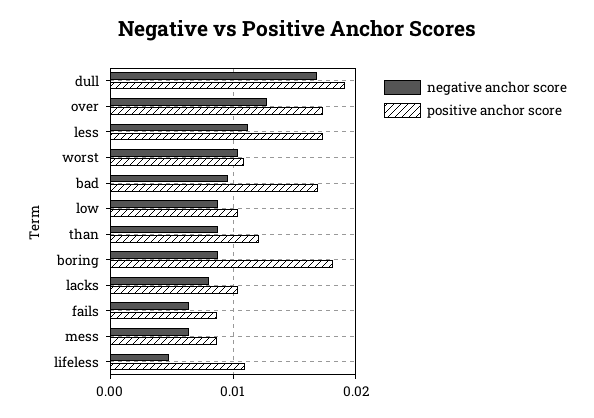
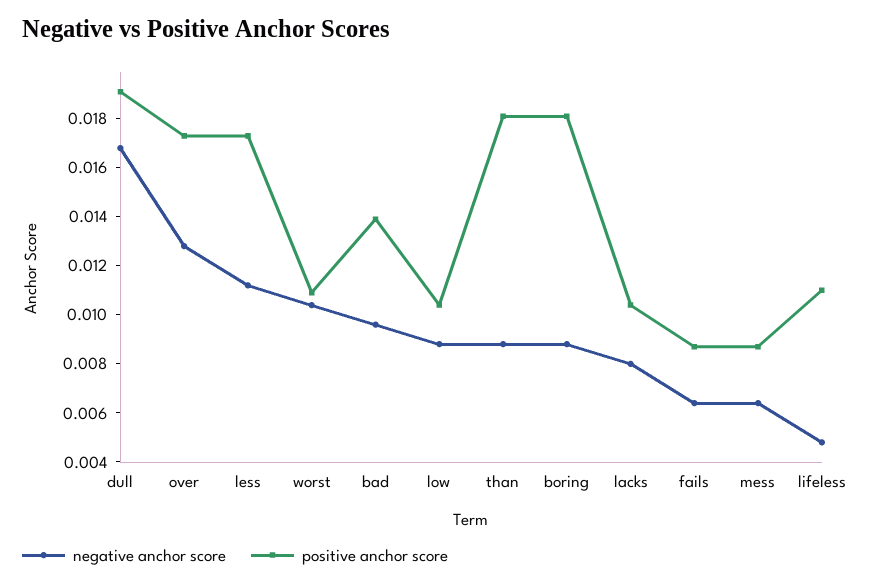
  {
    "negative anchor score": {
      "dull": 0.017,
      "over": 0.013,
      "less": 0.011,
      "worst": 0.0105,
      "bad": 0.0095,
      "low": 0.009,
      "than": 0.009,
      "boring": 0.009,
      "lacks": 0.008,
      "fails": 0.0065,
      "mess": 0.0065,
      "lifeless": 0.005
    },
    "positive anchor score": {
      "dull": 0.019,
      "over": 0.0175,
      "less": 0.0175,
      "worst": 0.011,
-     "bad": 0.017,
+     "bad": 0.014,
      "low": 0.0105,
-     "than": 0.012,
+     "than": 0.018,
      "boring": 0.018,
      "lacks": 0.0105,
      "fails": 0.0085,
      "mess": 0.0085,
      "lifeless": 0.011
    }
  }

